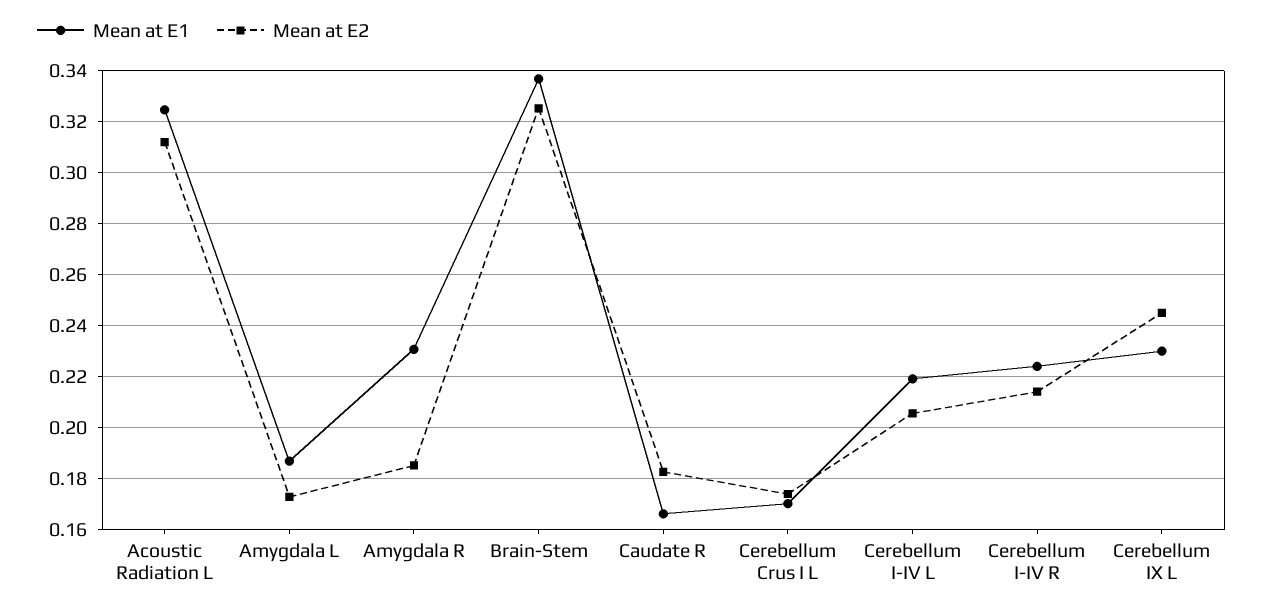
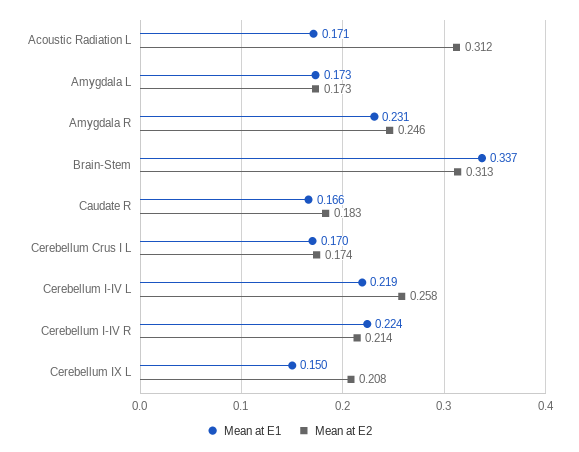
  {
    "Mean at E1": {
-     "Acoustic Radiation L": 0.325,
+     "Acoustic Radiation L": 0.171,
-     "Amygdala L": 0.1875,
+     "Amygdala L": 0.173,
      "Amygdala R": 0.231,
      "Brain-Stem": 0.337,
      "Caudate R": 0.166,
      "Cerebellum Crus I L": 0.17,
      "Cerebellum I-IV L": 0.219,
      "Cerebellum I-IV R": 0.224,
-     "Cerebellum IX L": 0.23
+     "Cerebellum IX L": 0.15
    },
    "Mean at E2": {
      "Acoustic Radiation L": 0.312,
      "Amygdala L": 0.173,
-     "Amygdala R": 0.185,
+     "Amygdala R": 0.246,
-     "Brain-Stem": 0.325,
+     "Brain-Stem": 0.313,
      "Caudate R": 0.183,
      "Cerebellum Crus I L": 0.174,
-     "Cerebellum I-IV L": 0.205,
+     "Cerebellum I-IV L": 0.258,
      "Cerebellum I-IV R": 0.214,
-     "Cerebellum IX L": 0.245
+     "Cerebellum IX L": 0.208
    }
  }

